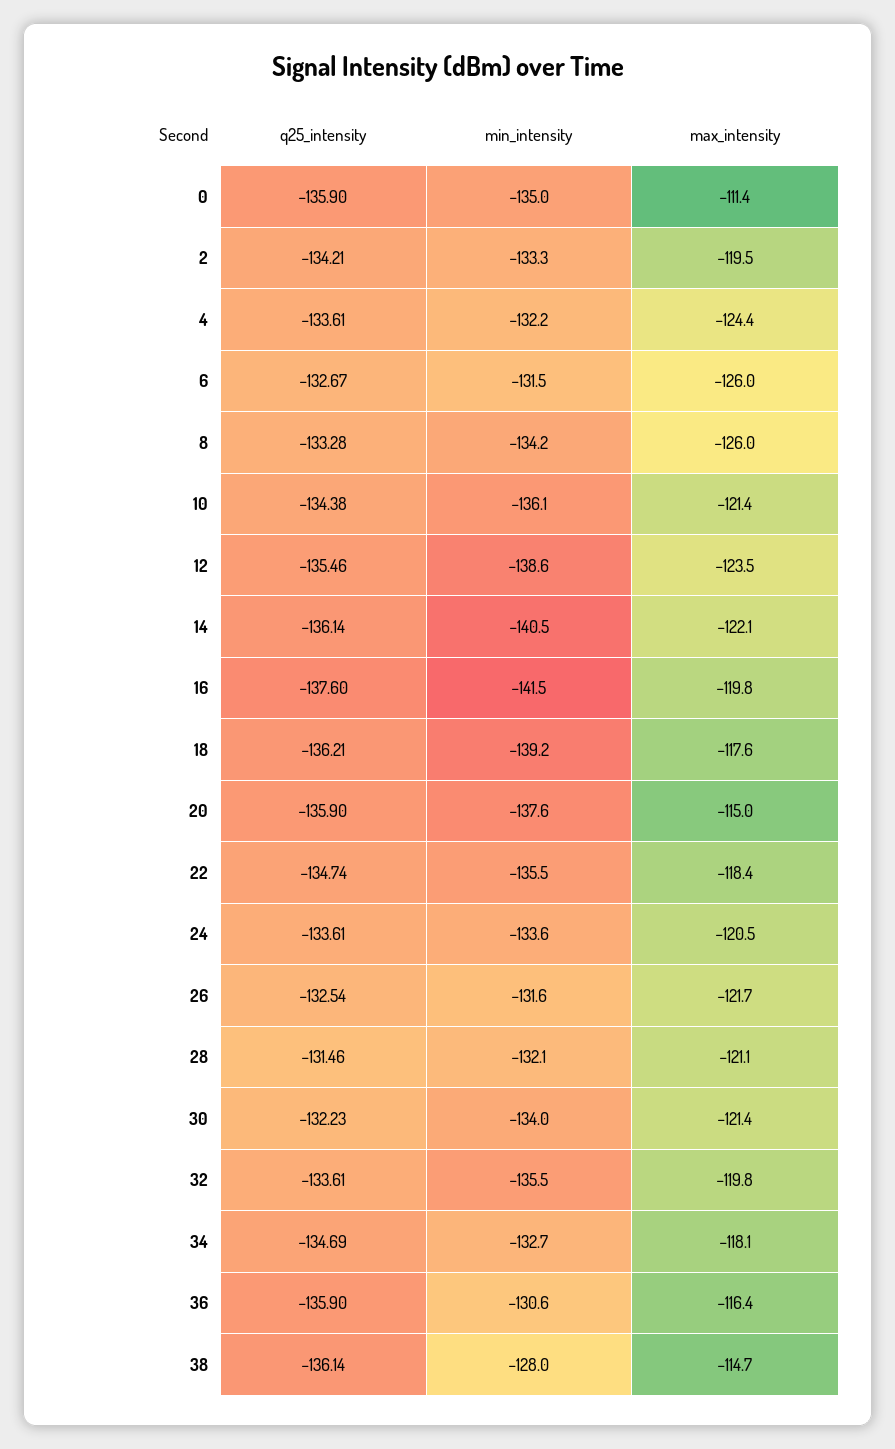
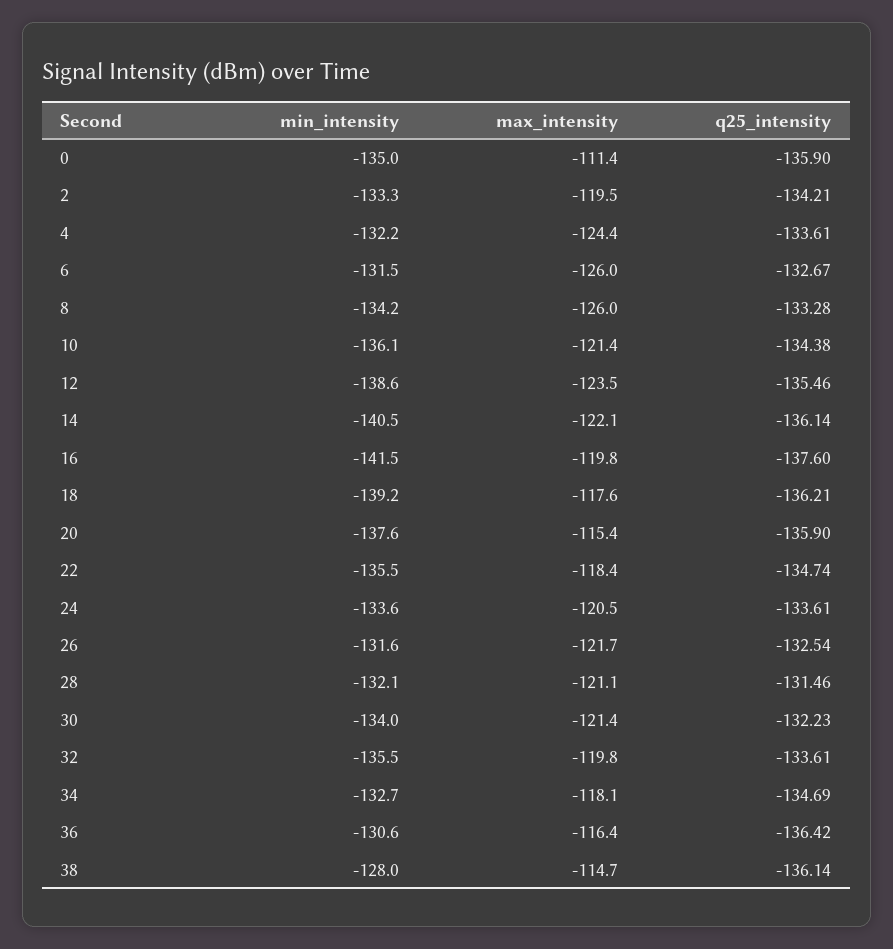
  {
    "q25_intensity": {
      "0": -135.9,
      "2": -134.21,
      "4": -133.61,
      "6": -132.67,
      "8": -133.28,
      "10": -134.38,
      "12": -135.46,
      "14": -136.14,
      "16": -137.6,
      "18": -136.21,
      "20": -135.9,
      "22": -134.74,
      "24": -133.61,
      "26": -132.54,
      "28": -131.46,
      "30": -132.23,
      "32": -133.61,
      "34": -134.69,
-     "36": -135.9,
+     "36": -136.42,
      "38": -136.14
    },
    "min_intensity": {
      "0": -135,
      "2": -133.3,
      "4": -132.2,
      "6": -131.5,
      "8": -134.2,
      "10": -136.1,
      "12": -138.6,
      "14": -140.5,
      "16": -141.5,
      "18": -139.2,
      "20": -137.6,
      "22": -135.5,
      "24": -133.6,
      "26": -131.6,
      "28": -132.1,
      "30": -134,
      "32": -135.5,
      "34": -132.7,
      "36": -130.6,
      "38": -128
    },
    "max_intensity": {
      "0": -111.4,
      "2": -119.5,
      "4": -124.4,
      "6": -126,
      "8": -126,
      "10": -121.4,
      "12": -123.5,
      "14": -122.1,
      "16": -119.8,
      "18": -117.6,
-     "20": -115,
+     "20": -115.4,
      "22": -118.4,
      "24": -120.5,
      "26": -121.7,
      "28": -121.1,
      "30": -121.4,
      "32": -119.8,
      "34": -118.1,
      "36": -116.4,
      "38": -114.7
    }
  }

